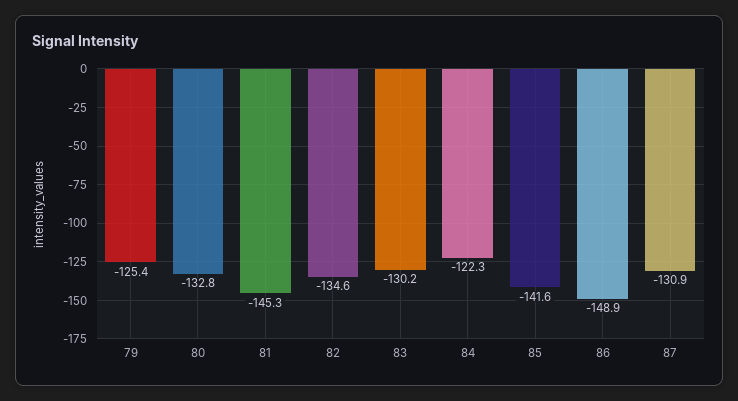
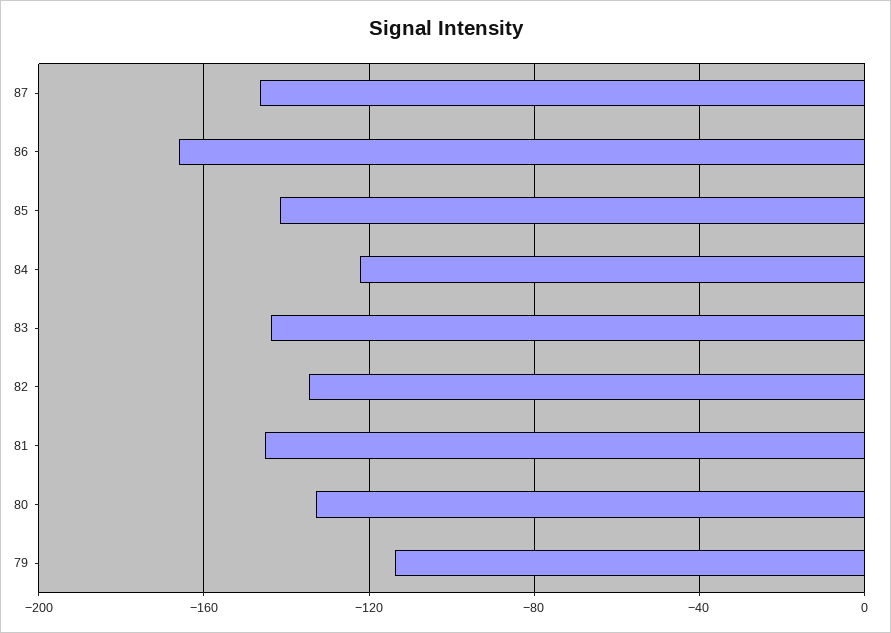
  {
-   "79": -125.4,
+   "79": -115,
    "80": -132.8,
    "81": -145.3,
    "82": -134.6,
-   "83": -130.2,
+   "83": -145,
    "84": -122.3,
    "85": -141.6,
-   "86": -148.9,
+   "86": -165,
-   "87": -130.9
+   "87": -145
  }

